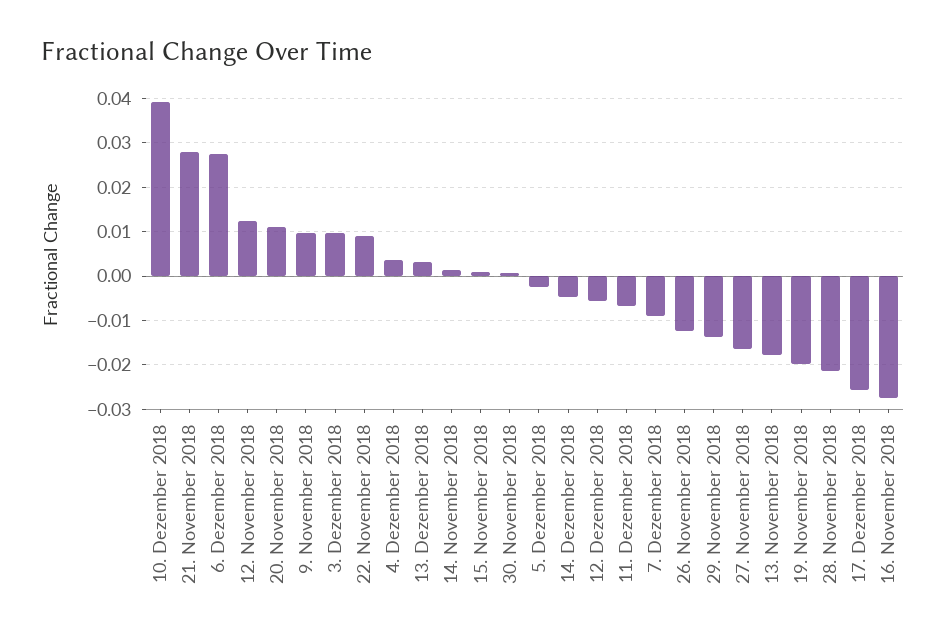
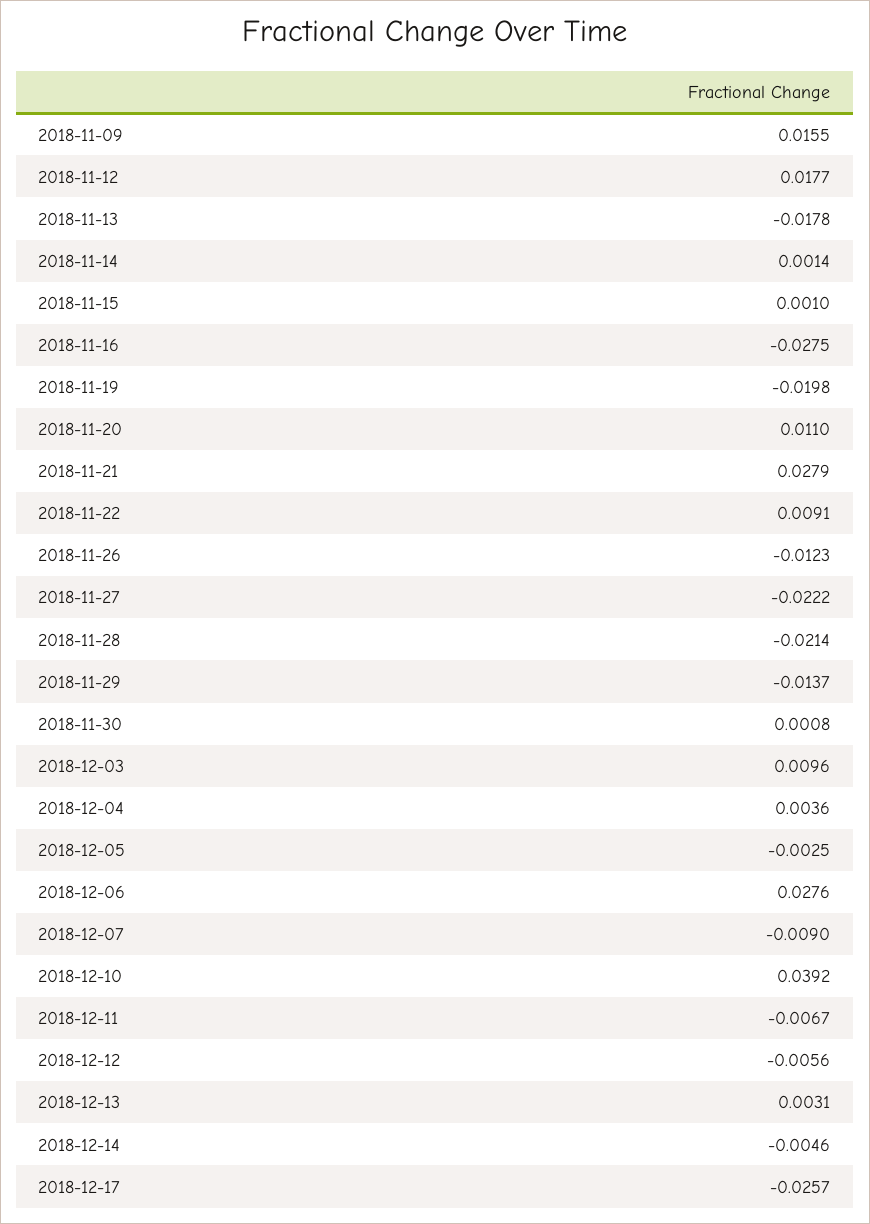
  {
    "10. Dezember 2018": 0.0392,
    "21. November 2018": 0.0279,
    "6. Dezember 2018": 0.0276,
-   "12. November 2018": 0.012,
+   "12. November 2018": 0.0177,
    "20. November 2018": 0.011,
-   "9. November 2018": 0.01,
+   "9. November 2018": 0.0155,
    "3. Dezember 2018": 0.0096,
    "22. November 2018": 0.0091,
    "4. Dezember 2018": 0.0036,
    "13. Dezember 2018": 0.0031,
    "14. November 2018": 0.0014,
    "15. November 2018": 0.001,
    "30. November 2018": 0.0008,
    "5. Dezember 2018": -0.0025,
    "14. Dezember 2018": -0.0046,
    "12. Dezember 2018": -0.0056,
    "11. Dezember 2018": -0.0067,
    "7. Dezember 2018": -0.009,
    "26. November 2018": -0.0123,
    "29. November 2018": -0.0137,
-   "27. November 2018": -0.016,
+   "27. November 2018": -0.0222,
    "13. November 2018": -0.0178,
    "19. November 2018": -0.0198,
    "28. November 2018": -0.0214,
    "17. Dezember 2018": -0.0257,
    "16. November 2018": -0.0275
  }

